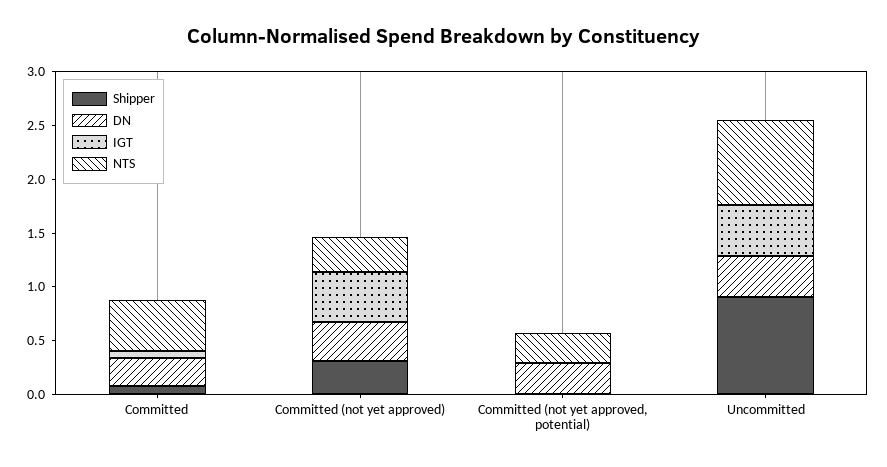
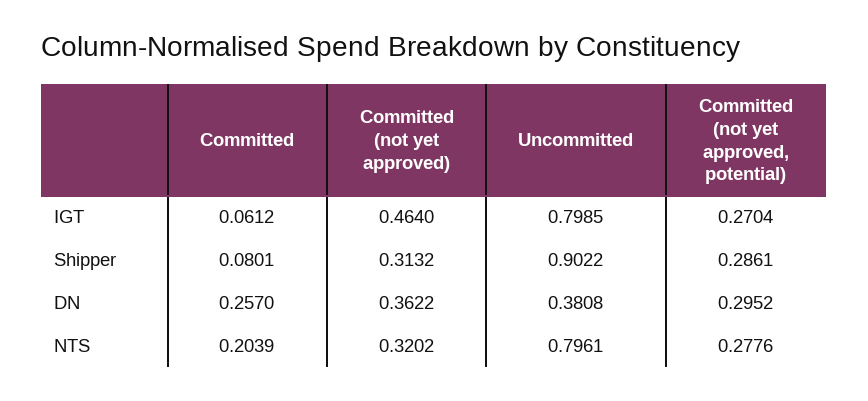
  {
    "Shipper": {
      "Committed": 0.0801,
      "Committed (not yet approved)": 0.3132,
-     "Committed (not yet approved, potential)": 0,
+     "Committed (not yet approved, potential)": 0.2861,
      "Uncommitted": 0.9022
    },
    "DN": {
      "Committed": 0.257,
      "Committed (not yet approved)": 0.3622,
      "Committed (not yet approved, potential)": 0.2952,
      "Uncommitted": 0.3808
    },
    "IGT": {
      "Committed": 0.0612,
      "Committed (not yet approved)": 0.464,
-     "Committed (not yet approved, potential)": 0,
+     "Committed (not yet approved, potential)": 0.2704,
-     "Uncommitted": 0.5
+     "Uncommitted": 0.7985
    },
    "NTS": {
-     "Committed": 0.5,
+     "Committed": 0.2039,
      "Committed (not yet approved)": 0.3202,
      "Committed (not yet approved, potential)": 0.2776,
      "Uncommitted": 0.7961
    }
  }

